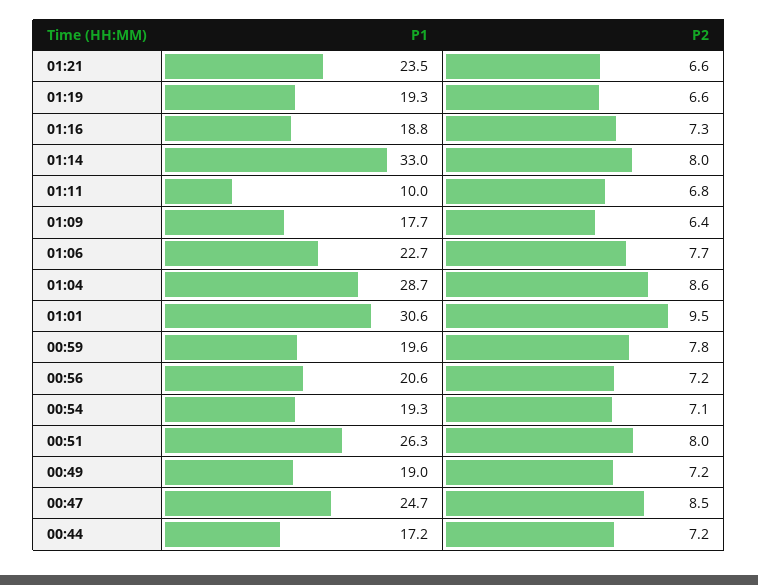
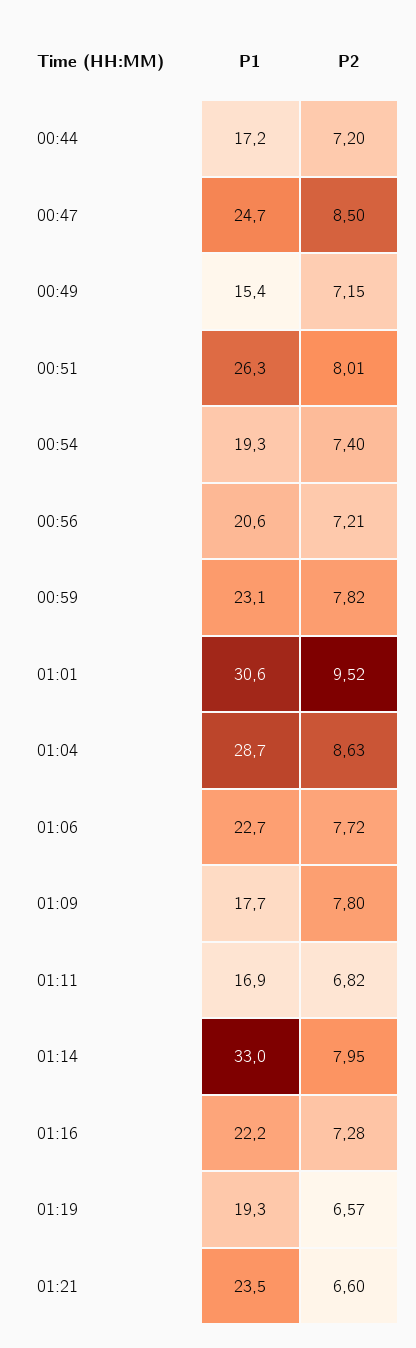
  {
    "P1": {
      "01:21": 23.5,
      "01:19": 19.3,
-     "01:16": 18.8,
+     "01:16": 22.2,
      "01:14": 33,
-     "01:11": 10,
+     "01:11": 16.9,
      "01:09": 17.7,
      "01:06": 22.7,
      "01:04": 28.7,
      "01:01": 30.6,
-     "00:59": 19.6,
+     "00:59": 23.1,
      "00:56": 20.6,
      "00:54": 19.3,
      "00:51": 26.3,
-     "00:49": 19,
+     "00:49": 15.4,
      "00:47": 24.7,
      "00:44": 17.2
    },
    "P2": {
      "01:21": 6.6,
      "01:19": 6.57,
      "01:16": 7.28,
      "01:14": 7.95,
      "01:11": 6.82,
-     "01:09": 6.4,
+     "01:09": 7.8,
      "01:06": 7.72,
      "01:04": 8.63,
      "01:01": 9.52,
      "00:59": 7.82,
      "00:56": 7.21,
-     "00:54": 7.1,
+     "00:54": 7.4,
      "00:51": 8.01,
      "00:49": 7.15,
      "00:47": 8.5,
      "00:44": 7.2
    }
  }

